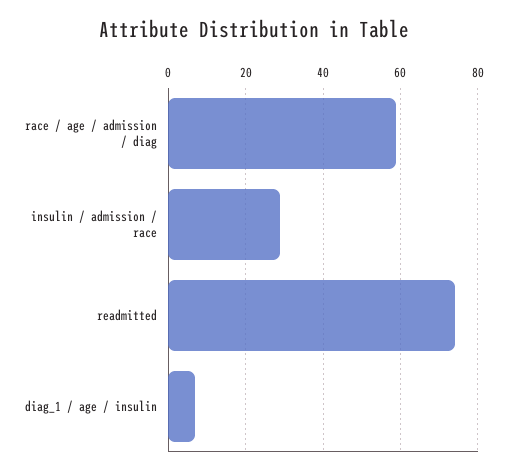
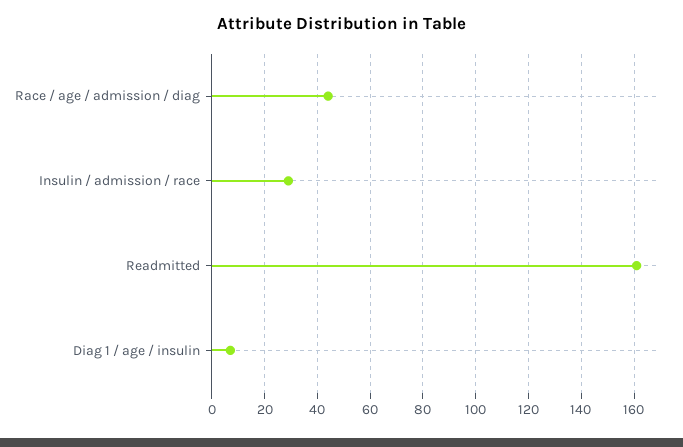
  {
-   "race / age / admission / diag": 60,
+   "race / age / admission / diag": 45,
    "insulin / admission / race": 30,
-   "readmitted": 75,
+   "readmitted": 160,
    "diag_1 / age / insulin": 5
  }

